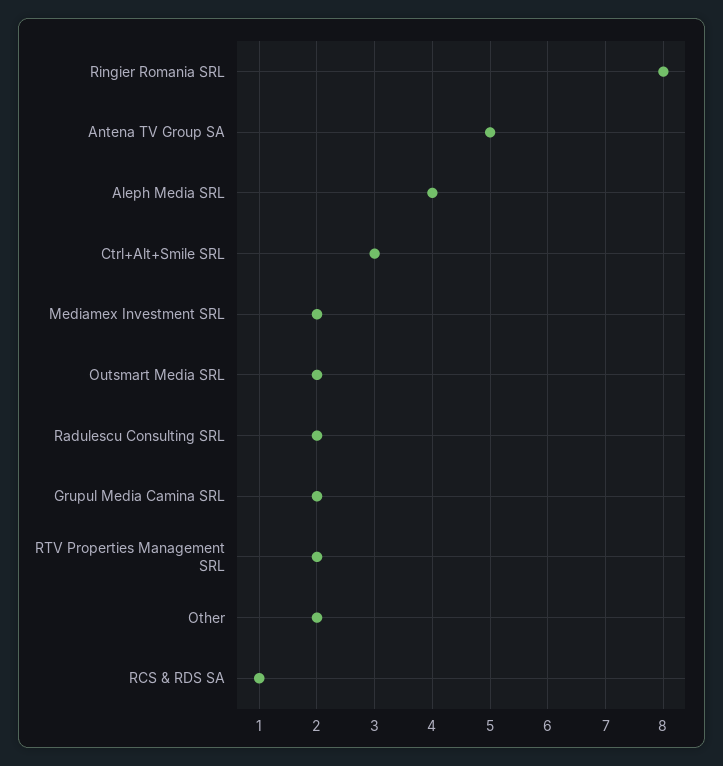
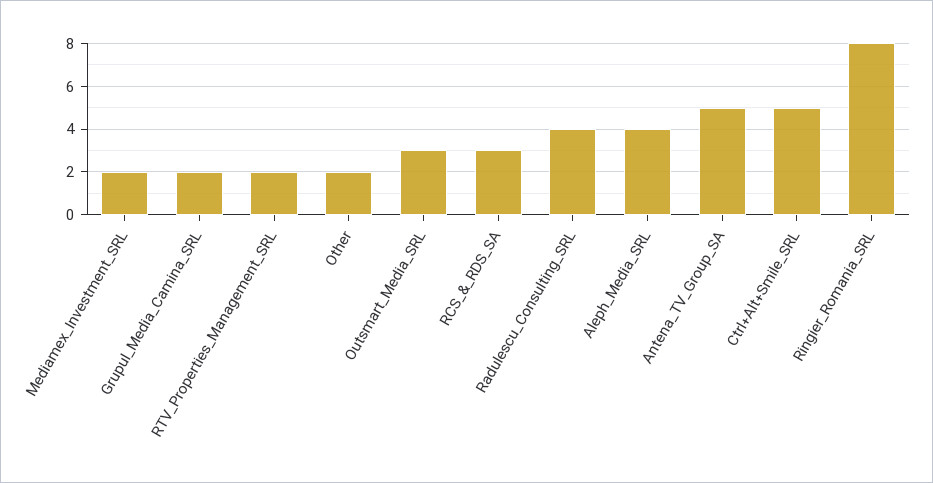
  {
    "Ringier Romania SRL": 8,
    "Antena TV Group SA": 5,
    "Aleph Media SRL": 4,
-   "Ctrl+Alt+Smile SRL": 3,
+   "Ctrl+Alt+Smile SRL": 5,
    "Mediamex Investment SRL": 2,
-   "Outsmart Media SRL": 2,
+   "Outsmart Media SRL": 3,
-   "Radulescu Consulting SRL": 2,
+   "Radulescu Consulting SRL": 4,
    "Grupul Media Camina SRL": 2,
    "RTV Properties Management SRL": 2,
    "Other": 2,
-   "RCS & RDS SA": 1
+   "RCS & RDS SA": 3
  }

